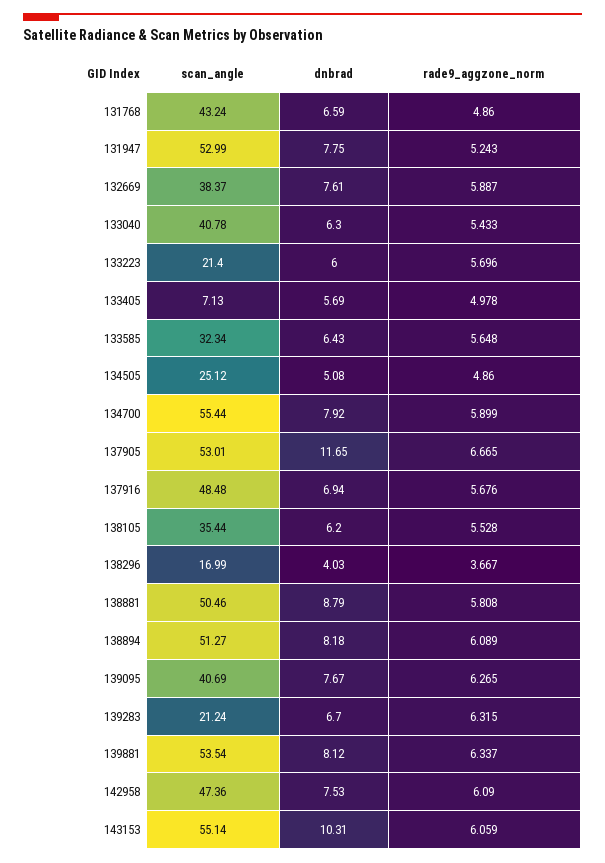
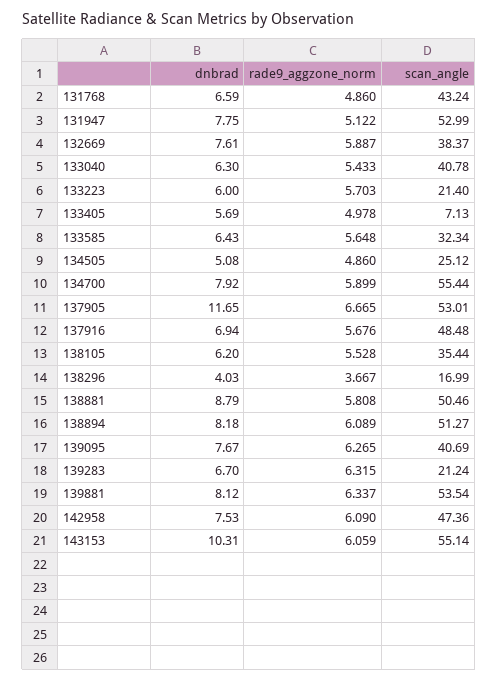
  {
    "scan_angle": {
      "131768": 43.24,
      "131947": 52.99,
      "132669": 38.37,
      "133040": 40.78,
      "133223": 21.4,
      "133405": 7.13,
      "133585": 32.34,
      "134505": 25.12,
      "134700": 55.44,
      "137905": 53.01,
      "137916": 48.48,
      "138105": 35.44,
      "138296": 16.99,
      "138881": 50.46,
      "138894": 51.27,
      "139095": 40.69,
      "139283": 21.24,
      "139881": 53.54,
      "142958": 47.36,
      "143153": 55.14
    },
    "dnbrad": {
      "131768": 6.59,
      "131947": 7.75,
      "132669": 7.61,
      "133040": 6.3,
      "133223": 6,
      "133405": 5.69,
      "133585": 6.43,
      "134505": 5.08,
      "134700": 7.92,
      "137905": 11.65,
      "137916": 6.94,
      "138105": 6.2,
      "138296": 4.03,
      "138881": 8.79,
      "138894": 8.18,
      "139095": 7.67,
      "139283": 6.7,
      "139881": 8.12,
      "142958": 7.53,
      "143153": 10.31
    },
    "rade9_aggzone_norm": {
      "131768": 4.86,
-     "131947": 5.243,
+     "131947": 5.122,
      "132669": 5.887,
      "133040": 5.433,
-     "133223": 5.696,
+     "133223": 5.703,
      "133405": 4.978,
      "133585": 5.648,
      "134505": 4.86,
      "134700": 5.899,
      "137905": 6.665,
      "137916": 5.676,
      "138105": 5.528,
      "138296": 3.667,
      "138881": 5.808,
      "138894": 6.089,
      "139095": 6.265,
      "139283": 6.315,
      "139881": 6.337,
      "142958": 6.09,
      "143153": 6.059
    }
  }

